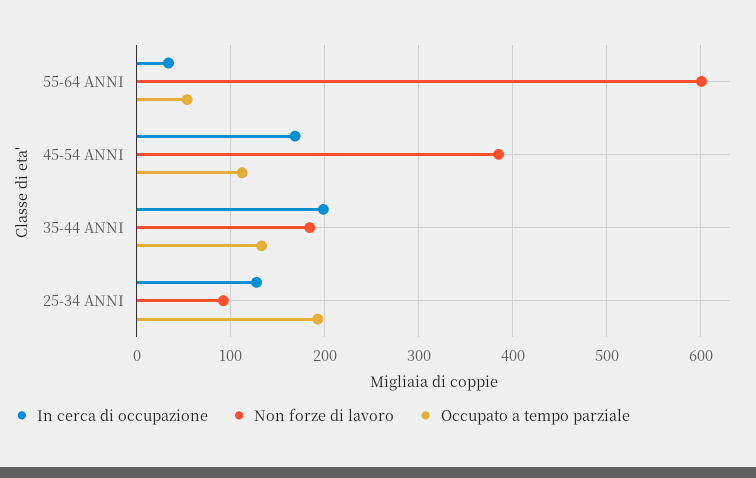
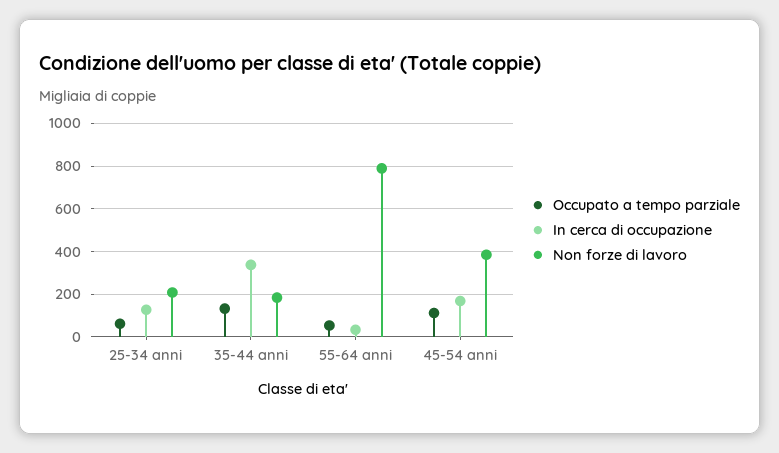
  {
    "In cerca di occupazione": {
      "55-64 ANNI": 30,
      "45-54 ANNI": 170,
-     "35-44 ANNI": 200,
+     "35-44 ANNI": 350,
      "25-34 ANNI": 130
    },
    "Non forze di lavoro": {
-     "55-64 ANNI": 600,
+     "55-64 ANNI": 800,
      "45-54 ANNI": 390,
      "35-44 ANNI": 180,
-     "25-34 ANNI": 90
+     "25-34 ANNI": 200
    },
    "Occupato a tempo parziale": {
      "55-64 ANNI": 50,
      "45-54 ANNI": 110,
      "35-44 ANNI": 130,
-     "25-34 ANNI": 190
+     "25-34 ANNI": 50
    }
  }

